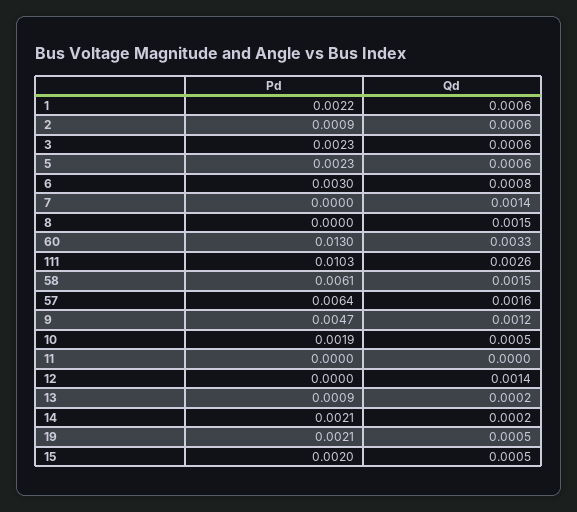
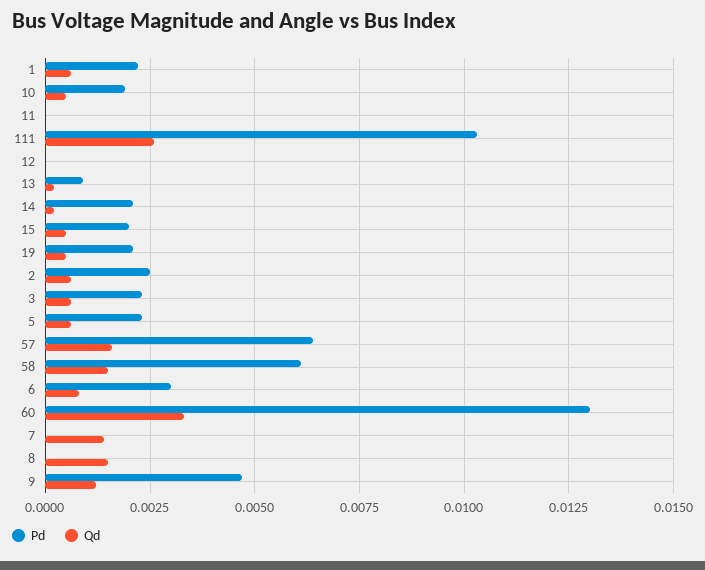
  {
    "Pd": {
      "1": 0.0022,
-     "2": 0.0009,
+     "2": 0.0025,
      "3": 0.0023,
      "5": 0.0023,
      "6": 0.003,
      "7": 0,
      "8": 0,
      "60": 0.013,
      "111": 0.0103,
      "58": 0.0061,
      "57": 0.0064,
      "9": 0.0047,
      "10": 0.0019,
      "11": 0,
      "12": 0,
      "13": 0.0009,
      "14": 0.0021,
      "19": 0.0021,
      "15": 0.002
    },
    "Qd": {
      "1": 0.0006,
      "2": 0.0006,
      "3": 0.0006,
      "5": 0.0006,
      "6": 0.0008,
      "7": 0.0014,
      "8": 0.0015,
      "60": 0.0033,
      "111": 0.0026,
      "58": 0.0015,
      "57": 0.0016,
      "9": 0.0012,
      "10": 0.0005,
      "11": 0,
-     "12": 0.0014,
+     "12": 0,
      "13": 0.0002,
      "14": 0.0002,
      "19": 0.0005,
      "15": 0.0005
    }
  }

